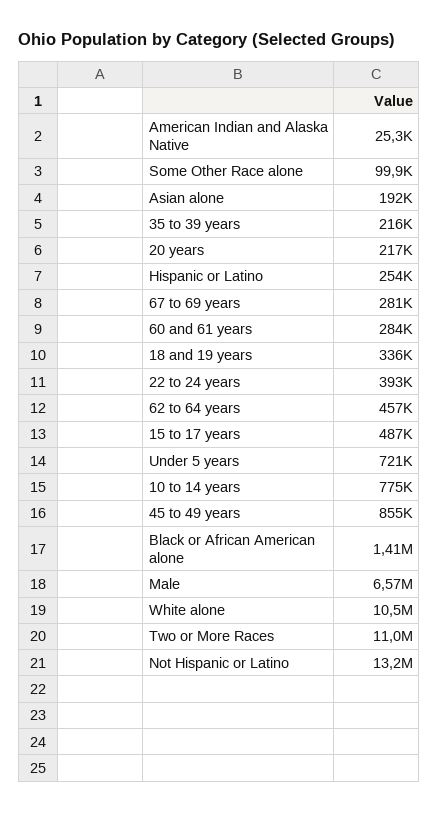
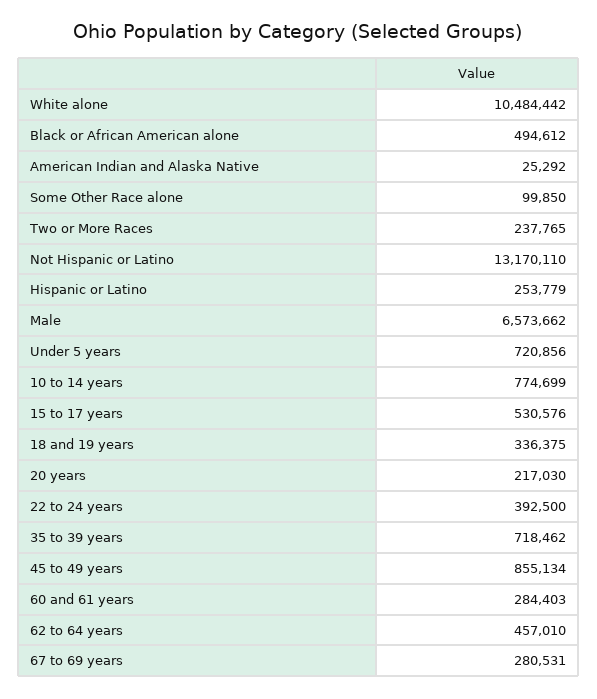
  {
    "American Indian and Alaska Native": 25292,
    "Some Other Race alone": 99850,
-   "Asian alone": 192000,
-   "35 to 39 years": 216000,
+   "35 to 39 years": 718462,
    "20 years": 217030,
    "Hispanic or Latino": 253779,
    "67 to 69 years": 280531,
    "60 and 61 years": 284403,
    "18 and 19 years": 336375,
    "22 to 24 years": 392500,
    "62 to 64 years": 457010,
-   "15 to 17 years": 487000,
+   "15 to 17 years": 530576,
    "Under 5 years": 720856,
    "10 to 14 years": 774699,
    "45 to 49 years": 855134,
-   "Black or African American alone": 1410000,
+   "Black or African American alone": 494612,
    "Male": 6573662,
    "White alone": 10484442,
-   "Two or More Races": 11000000,
+   "Two or More Races": 237765,
    "Not Hispanic or Latino": 13170110
  }

